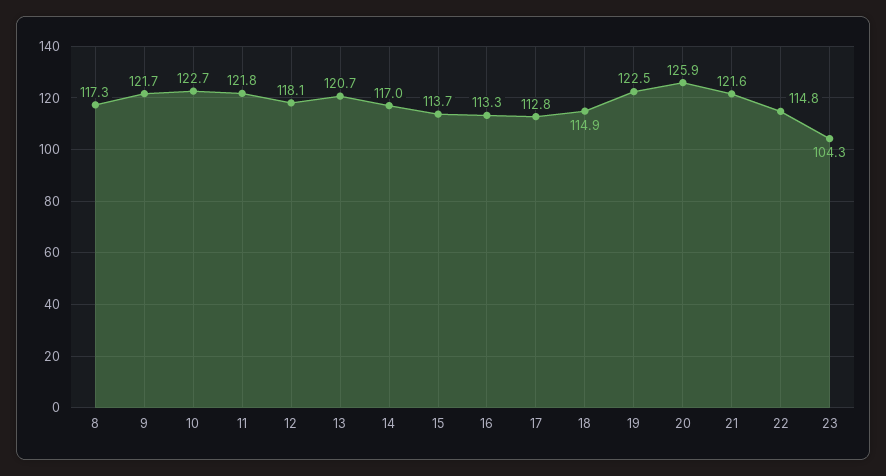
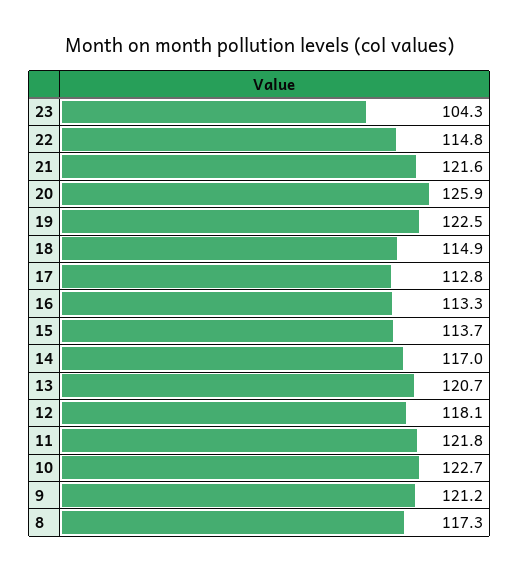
  {
    "8": 117.3,
-   "9": 121.7,
+   "9": 121.2,
    "10": 122.7,
    "11": 121.8,
    "12": 118.1,
    "13": 120.7,
    "14": 117,
    "15": 113.7,
    "16": 113.3,
    "17": 112.8,
    "18": 114.9,
    "19": 122.5,
    "20": 125.9,
    "21": 121.6,
    "22": 114.8,
    "23": 104.3
  }

